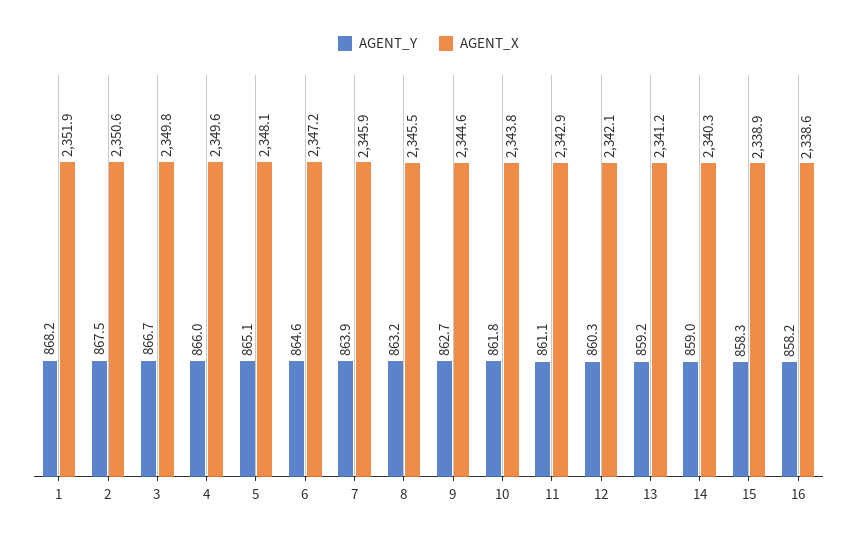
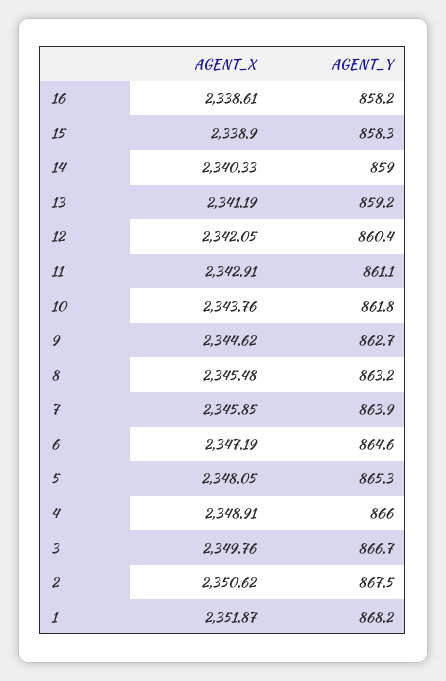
  {
    "AGENT_Y": {
      "1": 868.2,
      "2": 867.5,
      "3": 866.7,
      "4": 866,
-     "5": 865.1,
+     "5": 865.3,
      "6": 864.6,
      "7": 863.9,
      "8": 863.2,
      "9": 862.7,
      "10": 861.8,
      "11": 861.1,
-     "12": 860.3,
+     "12": 860.4,
      "13": 859.2,
      "14": 859,
      "15": 858.3,
      "16": 858.2
    },
    "AGENT_X": {
      "1": 2351.87,
      "2": 2350.62,
      "3": 2349.76,
-     "4": 2349.6,
+     "4": 2348.91,
      "5": 2348.05,
      "6": 2347.19,
      "7": 2345.85,
      "8": 2345.48,
      "9": 2344.62,
      "10": 2343.76,
      "11": 2342.91,
      "12": 2342.05,
      "13": 2341.19,
      "14": 2340.33,
      "15": 2338.9,
      "16": 2338.61
    }
  }

